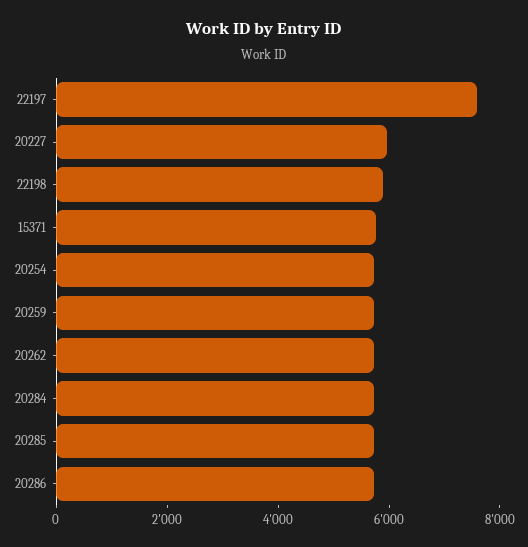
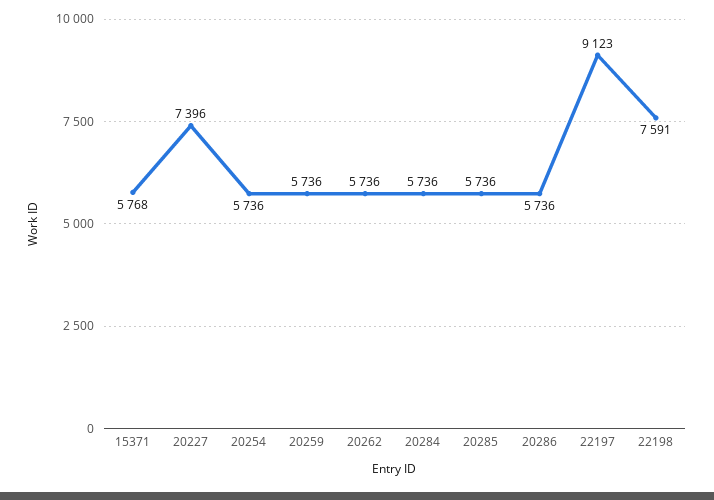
  {
-   "22197": 7500,
+   "22197": 9123,
-   "20227": 6000,
+   "20227": 7396,
-   "22198": 6000,
+   "22198": 7591,
    "15371": 5768,
    "20254": 5736,
    "20259": 5736,
    "20262": 5736,
    "20284": 5736,
    "20285": 5736,
    "20286": 5736
  }

